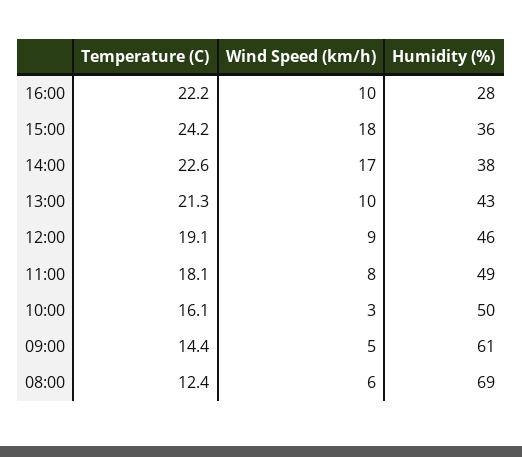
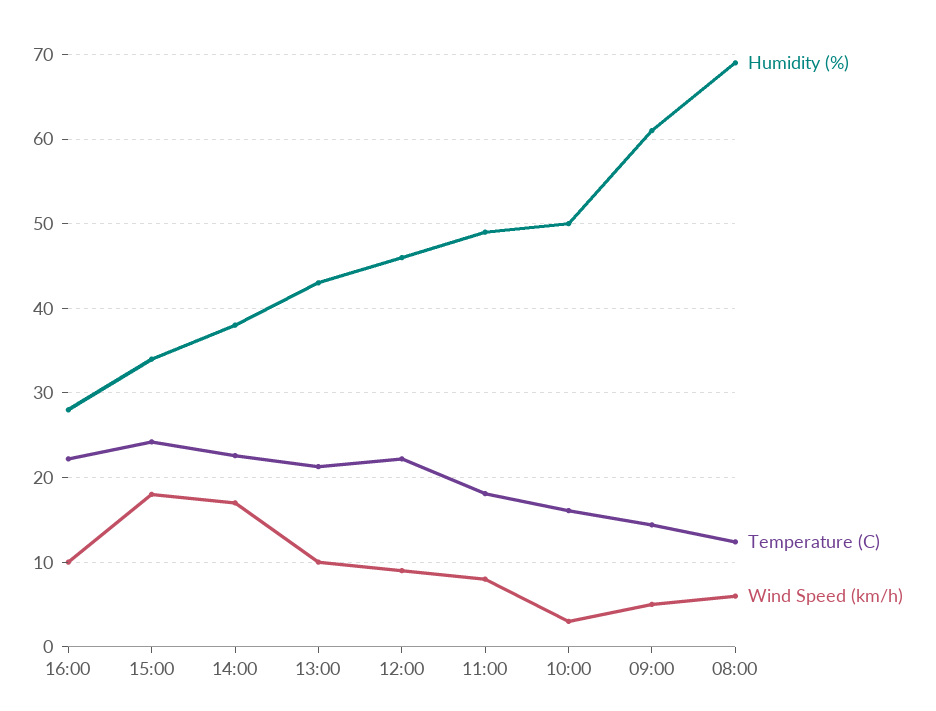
  {
    "Temperature (C)": {
      "16:00": 22.2,
      "15:00": 24.2,
      "14:00": 22.6,
      "13:00": 21.3,
-     "12:00": 19.1,
+     "12:00": 22,
      "11:00": 18.1,
      "10:00": 16.1,
      "09:00": 14.4,
      "08:00": 12.4
    },
    "Wind Speed (km/h)": {
      "16:00": 10,
      "15:00": 18,
      "14:00": 17,
      "13:00": 10,
      "12:00": 9,
      "11:00": 8,
      "10:00": 3,
      "09:00": 5,
      "08:00": 6
    },
    "Humidity (%)": {
      "16:00": 28,
-     "15:00": 36,
+     "15:00": 34,
      "14:00": 38,
      "13:00": 43,
      "12:00": 46,
      "11:00": 49,
      "10:00": 50,
      "09:00": 61,
      "08:00": 69
    }
  }

